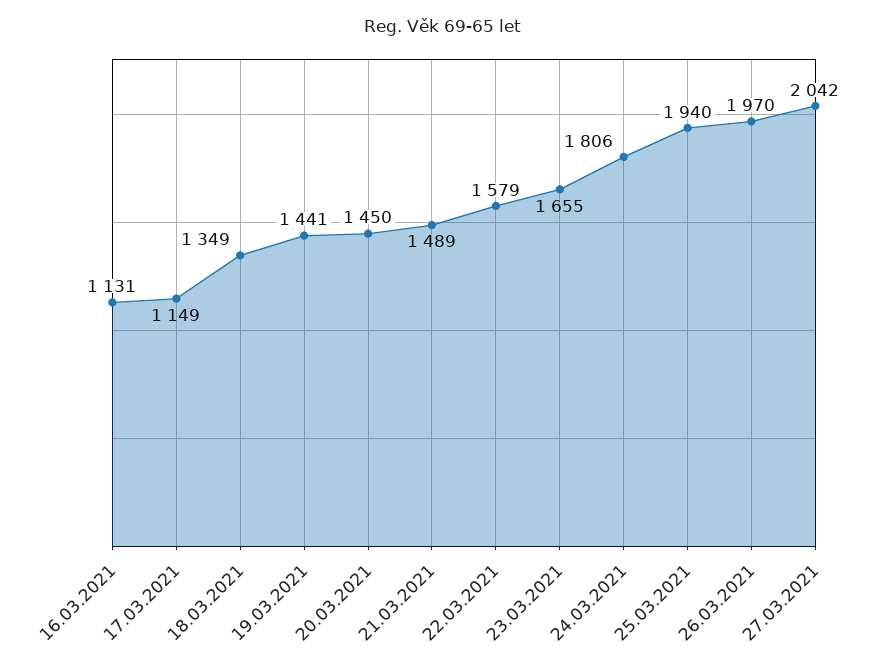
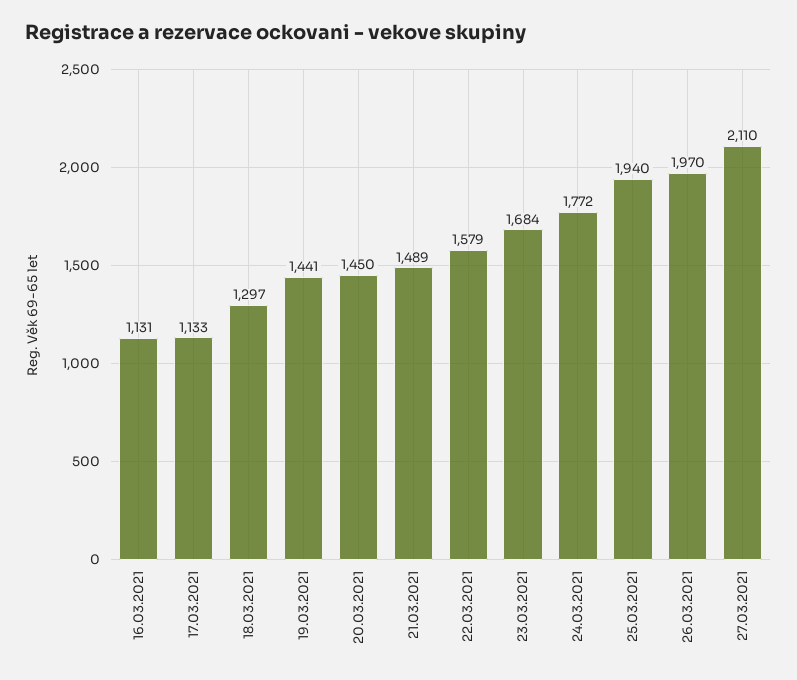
  {
    "16.03.2021": 1131,
-   "17.03.2021": 1149,
+   "17.03.2021": 1133,
-   "18.03.2021": 1349,
+   "18.03.2021": 1297,
    "19.03.2021": 1441,
    "20.03.2021": 1450,
    "21.03.2021": 1489,
    "22.03.2021": 1579,
-   "23.03.2021": 1655,
+   "23.03.2021": 1684,
-   "24.03.2021": 1806,
+   "24.03.2021": 1772,
    "25.03.2021": 1940,
    "26.03.2021": 1970,
-   "27.03.2021": 2042
+   "27.03.2021": 2110
  }

